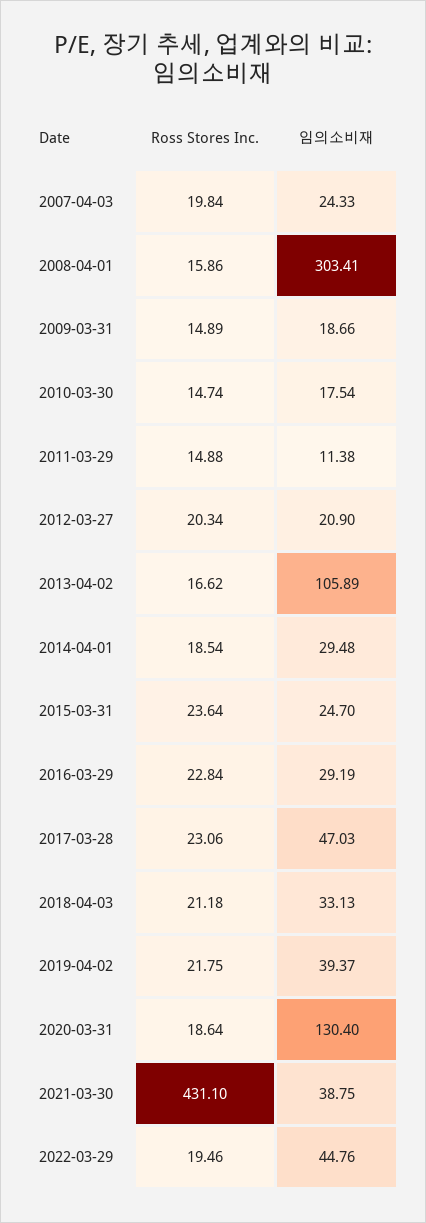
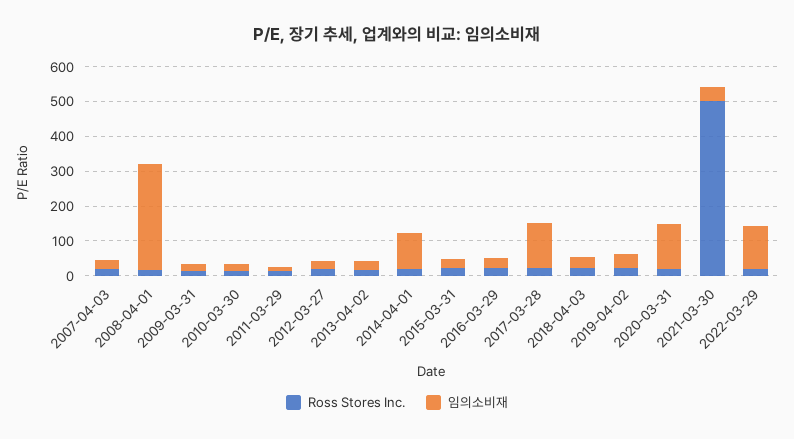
  {
    "Ross Stores Inc.": {
      "2007-04-03": 19.84,
      "2008-04-01": 15.86,
      "2009-03-31": 14.89,
      "2010-03-30": 14.74,
      "2011-03-29": 14.88,
      "2012-03-27": 20.34,
      "2013-04-02": 16.62,
      "2014-04-01": 18.54,
      "2015-03-31": 23.64,
      "2016-03-29": 22.84,
      "2017-03-28": 23.06,
      "2018-04-03": 21.18,
      "2019-04-02": 21.75,
      "2020-03-31": 18.64,
-     "2021-03-30": 431.1,
+     "2021-03-30": 500,
      "2022-03-29": 19.46
    },
    "임의소비재": {
      "2007-04-03": 24.33,
      "2008-04-01": 303.41,
      "2009-03-31": 18.66,
      "2010-03-30": 17.54,
      "2011-03-29": 11.38,
      "2012-03-27": 20.9,
-     "2013-04-02": 105.89,
+     "2013-04-02": 25,
-     "2014-04-01": 29.48,
+     "2014-04-01": 100,
      "2015-03-31": 24.7,
      "2016-03-29": 29.19,
-     "2017-03-28": 47.03,
+     "2017-03-28": 125,
      "2018-04-03": 33.13,
      "2019-04-02": 39.37,
      "2020-03-31": 130.4,
      "2021-03-30": 38.75,
-     "2022-03-29": 44.76
+     "2022-03-29": 125
    }
  }

